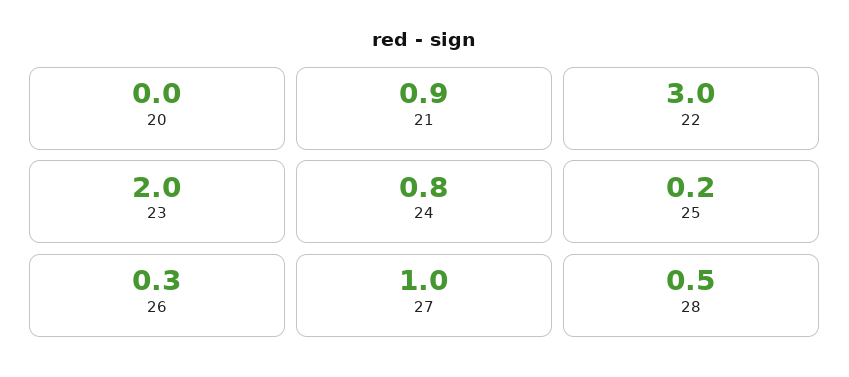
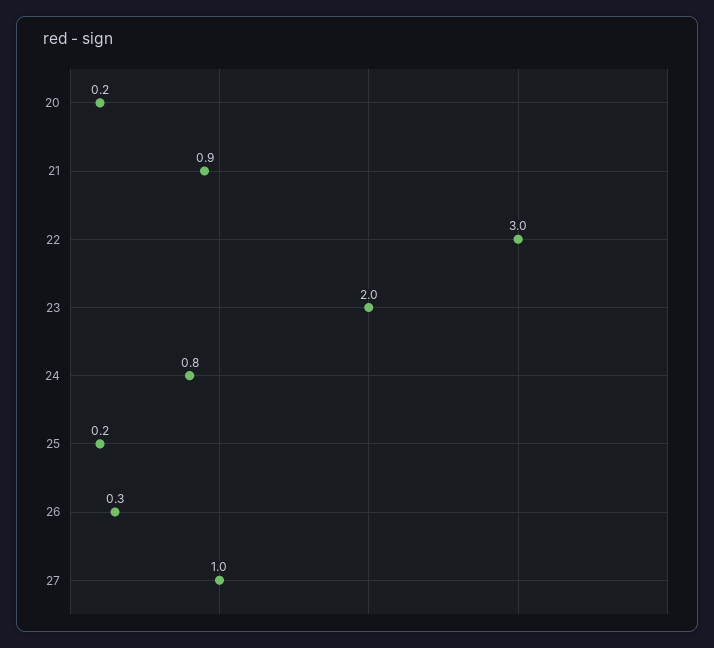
  {
-   "20": 0,
+   "20": 0.2,
    "21": 0.9,
    "22": 3,
    "23": 2,
    "24": 0.8,
    "25": 0.2,
    "26": 0.3,
-   "27": 1,
+   "27": 1
-   "28": 0.5
  }

